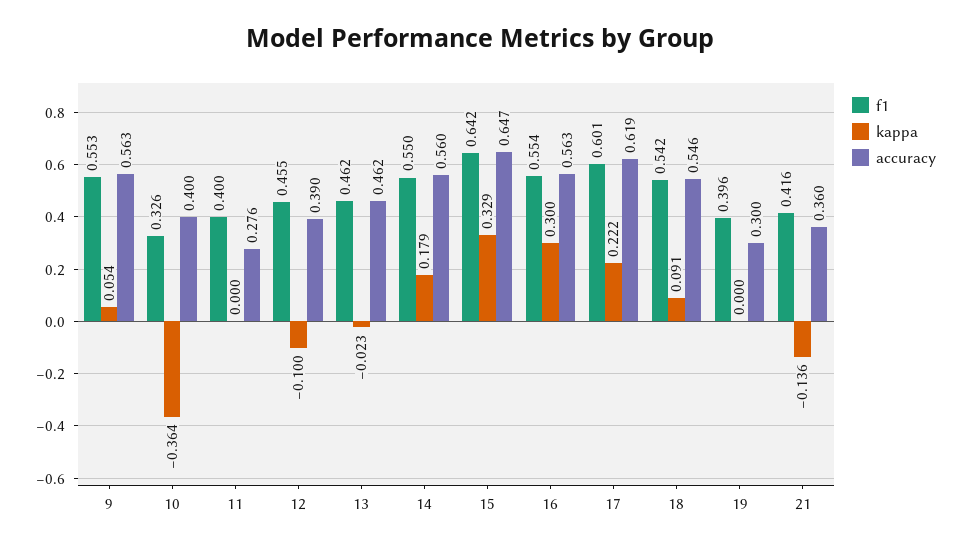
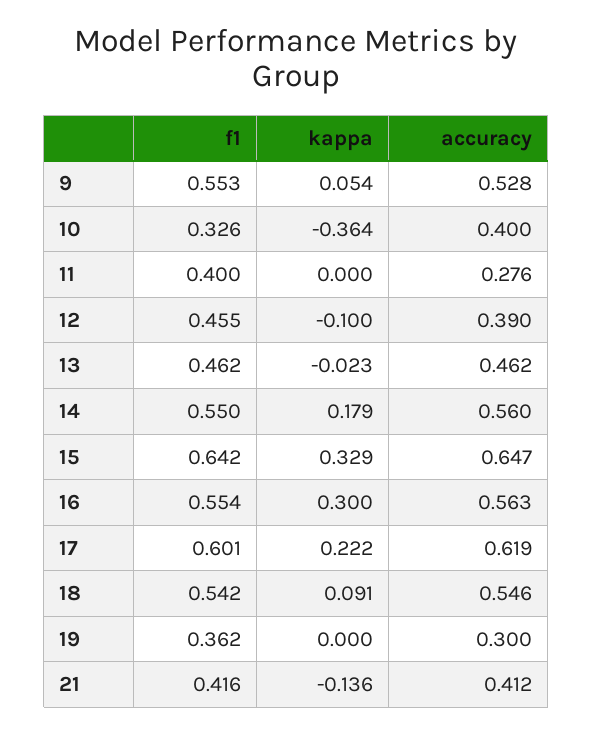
  {
    "f1": {
      "9": 0.553,
      "10": 0.326,
      "11": 0.4,
      "12": 0.455,
      "13": 0.462,
      "14": 0.55,
      "15": 0.642,
      "16": 0.554,
      "17": 0.601,
      "18": 0.542,
-     "19": 0.396,
+     "19": 0.362,
      "21": 0.416
    },
    "kappa": {
      "9": 0.054,
      "10": -0.364,
      "11": 0,
      "12": -0.1,
      "13": -0.023,
      "14": 0.179,
      "15": 0.329,
      "16": 0.3,
      "17": 0.222,
      "18": 0.091,
      "19": 0,
      "21": -0.136
    },
    "accuracy": {
-     "9": 0.563,
+     "9": 0.528,
      "10": 0.4,
      "11": 0.276,
      "12": 0.39,
      "13": 0.462,
      "14": 0.56,
      "15": 0.647,
      "16": 0.563,
      "17": 0.619,
      "18": 0.546,
      "19": 0.3,
-     "21": 0.36
+     "21": 0.412
    }
  }

